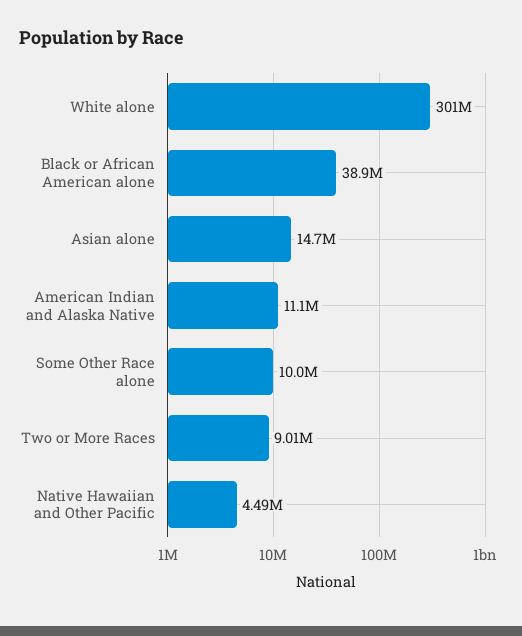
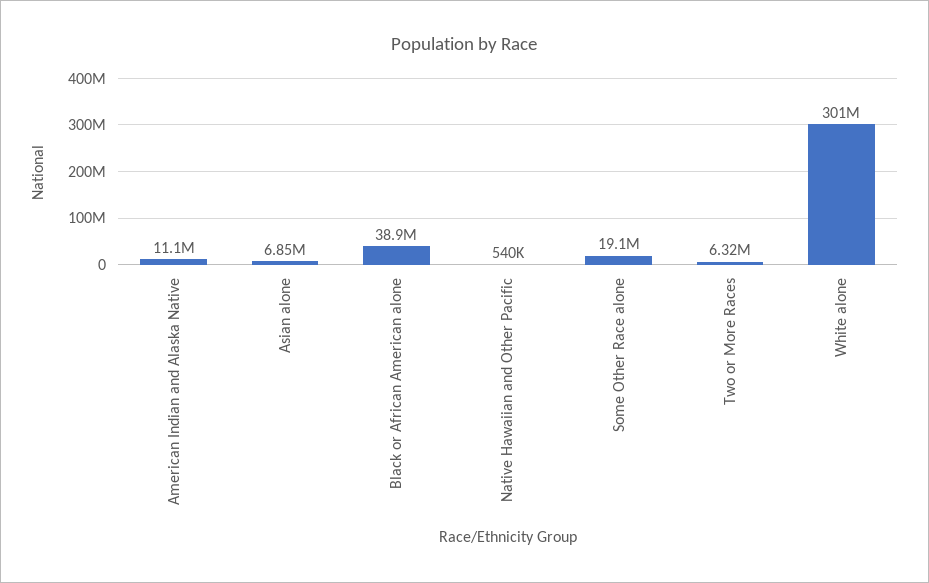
  {
    "White alone": 301000000,
    "Black or African American alone": 38900000,
-   "Asian alone": 14700000,
+   "Asian alone": 6850000,
    "American Indian and Alaska Native": 11100000,
-   "Some Other Race alone": 10000000,
+   "Some Other Race alone": 19100000,
-   "Two or More Races": 9010000,
+   "Two or More Races": 6320000,
-   "Native Hawaiian and Other Pacific": 4490000
+   "Native Hawaiian and Other Pacific": 540000
  }

